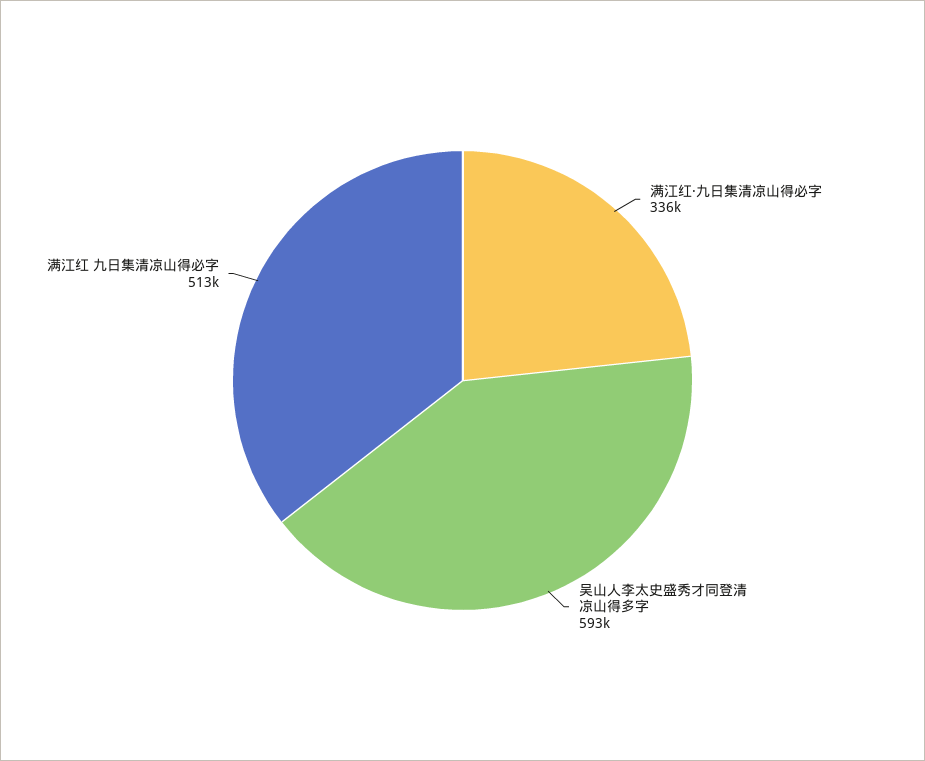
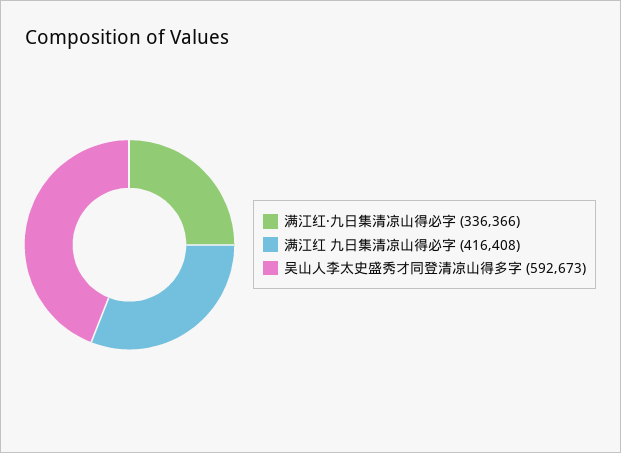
  {
    "满江红·九日集清凉山得必字": 336366,
    "吴山人李太史盛秀才同登清凉山得多字": 592673,
-   "满江红 九日集清凉山得必字": 513000
+   "满江红 九日集清凉山得必字": 416408
  }

